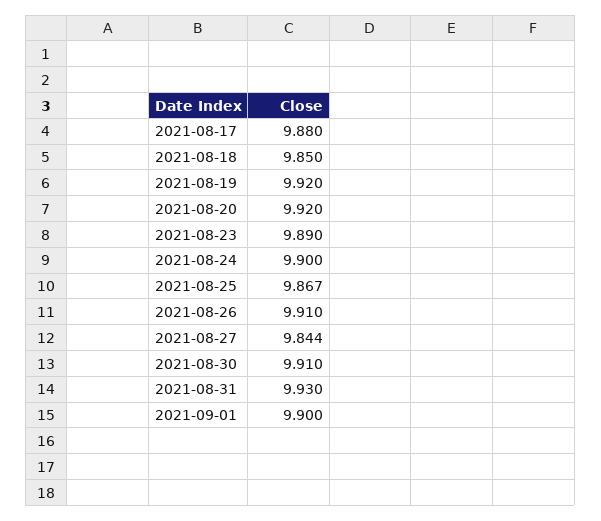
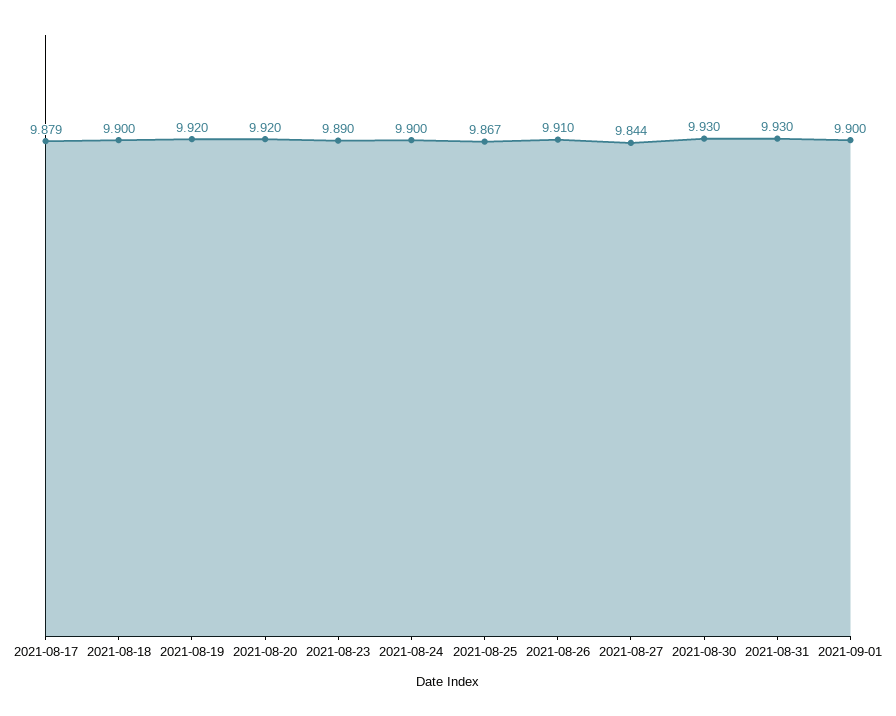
  {
-   "2021-08-17": 9.88,
+   "2021-08-17": 9.879,
-   "2021-08-18": 9.85,
+   "2021-08-18": 9.9,
    "2021-08-19": 9.92,
    "2021-08-20": 9.92,
    "2021-08-23": 9.89,
    "2021-08-24": 9.9,
    "2021-08-25": 9.867,
    "2021-08-26": 9.91,
    "2021-08-27": 9.844,
-   "2021-08-30": 9.91,
+   "2021-08-30": 9.93,
    "2021-08-31": 9.93,
    "2021-09-01": 9.9
  }

